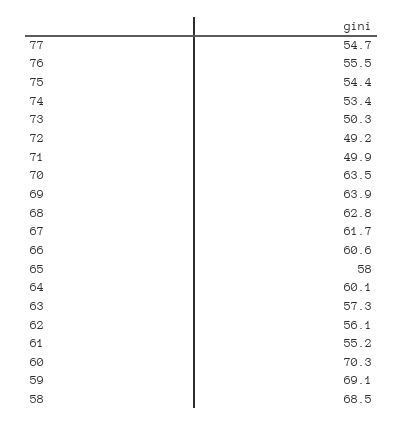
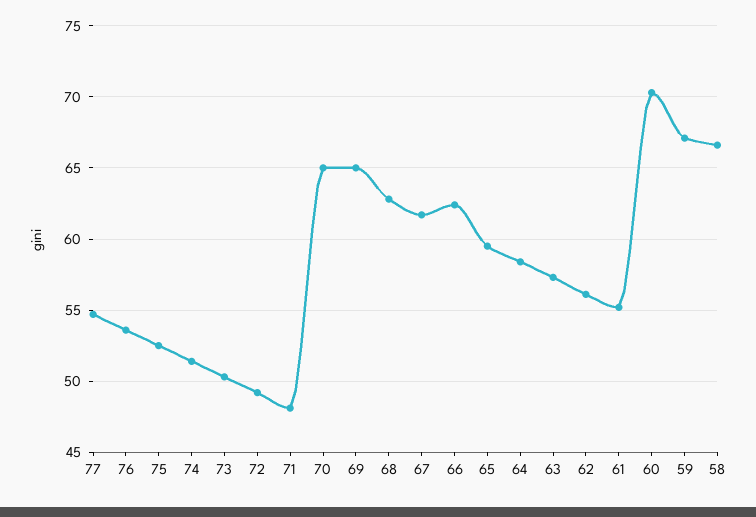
  {
    "77": 54.7,
-   "76": 55.5,
+   "76": 53.5,
-   "75": 54.4,
+   "75": 52.5,
-   "74": 53.4,
+   "74": 51.5,
    "73": 50.3,
    "72": 49.2,
-   "71": 49.9,
+   "71": 48,
-   "70": 63.5,
+   "70": 65,
-   "69": 63.9,
+   "69": 65,
    "68": 62.8,
    "67": 61.7,
-   "66": 60.6,
+   "66": 62.5,
-   "65": 58,
+   "65": 59.5,
-   "64": 60.1,
+   "64": 58.5,
    "63": 57.3,
    "62": 56.1,
    "61": 55.2,
    "60": 70.3,
-   "59": 69.1,
+   "59": 67,
-   "58": 68.5
+   "58": 66.5
  }

